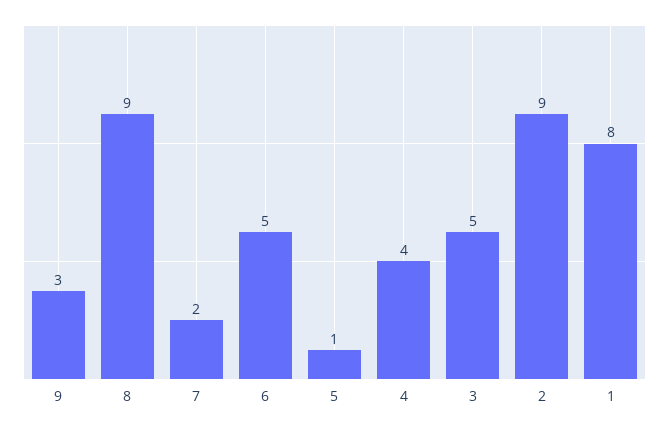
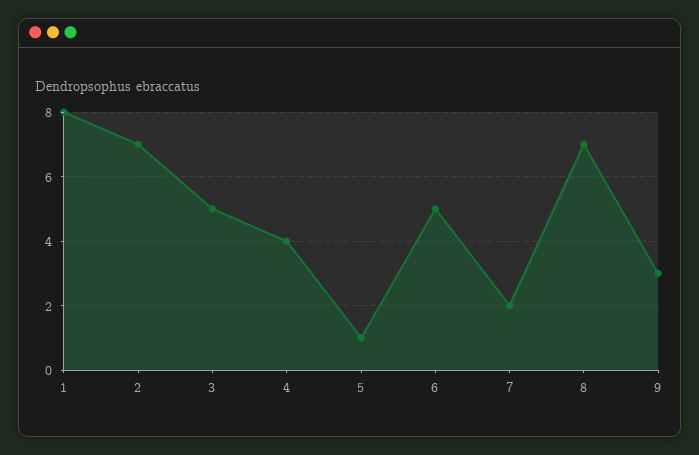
  {
    "9": 3,
-   "8": 9,
+   "8": 7,
    "7": 2,
    "6": 5,
    "5": 1,
    "4": 4,
    "3": 5,
-   "2": 9,
+   "2": 7,
    "1": 8
  }

